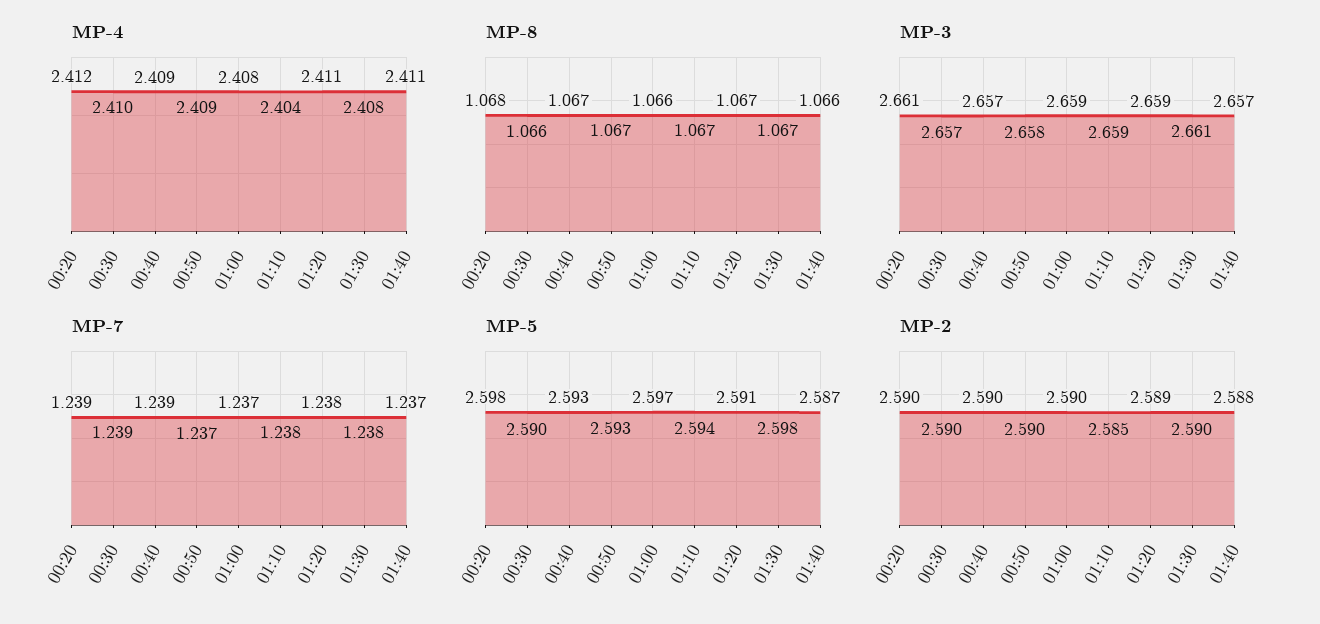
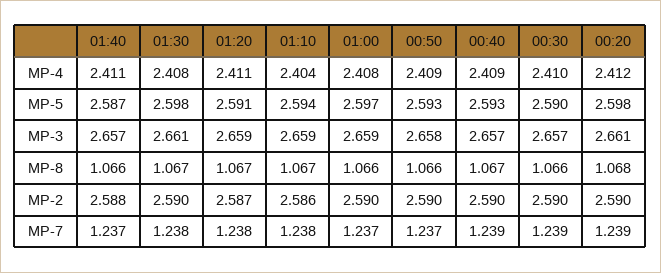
  {
    "MP-4": {
      "00:20": 2.412,
      "00:30": 2.41,
      "00:40": 2.409,
      "00:50": 2.409,
      "01:00": 2.408,
      "01:10": 2.404,
      "01:20": 2.411,
      "01:30": 2.408,
      "01:40": 2.411
    },
    "MP-8": {
      "00:20": 1.068,
      "00:30": 1.066,
      "00:40": 1.067,
-     "00:50": 1.067,
+     "00:50": 1.066,
      "01:00": 1.066,
      "01:10": 1.067,
      "01:20": 1.067,
      "01:30": 1.067,
      "01:40": 1.066
    },
    "MP-3": {
      "00:20": 2.661,
      "00:30": 2.657,
      "00:40": 2.657,
      "00:50": 2.658,
      "01:00": 2.659,
      "01:10": 2.659,
      "01:20": 2.659,
      "01:30": 2.661,
      "01:40": 2.657
    },
    "MP-7": {
      "00:20": 1.239,
      "00:30": 1.239,
      "00:40": 1.239,
      "00:50": 1.237,
      "01:00": 1.237,
      "01:10": 1.238,
      "01:20": 1.238,
      "01:30": 1.238,
      "01:40": 1.237
    },
    "MP-5": {
      "00:20": 2.598,
      "00:30": 2.59,
      "00:40": 2.593,
      "00:50": 2.593,
      "01:00": 2.597,
      "01:10": 2.594,
      "01:20": 2.591,
      "01:30": 2.598,
      "01:40": 2.587
    },
    "MP-2": {
      "00:20": 2.59,
      "00:30": 2.59,
      "00:40": 2.59,
      "00:50": 2.59,
      "01:00": 2.59,
-     "01:10": 2.585,
+     "01:10": 2.586,
-     "01:20": 2.589,
+     "01:20": 2.587,
      "01:30": 2.59,
      "01:40": 2.588
    }
  }

